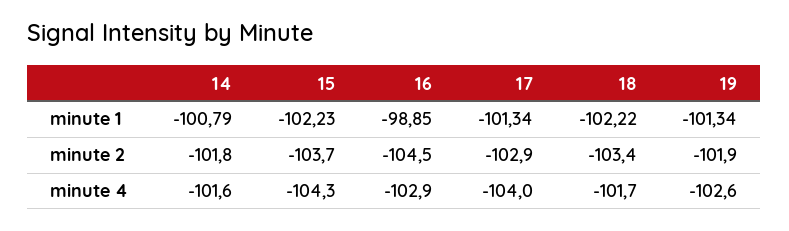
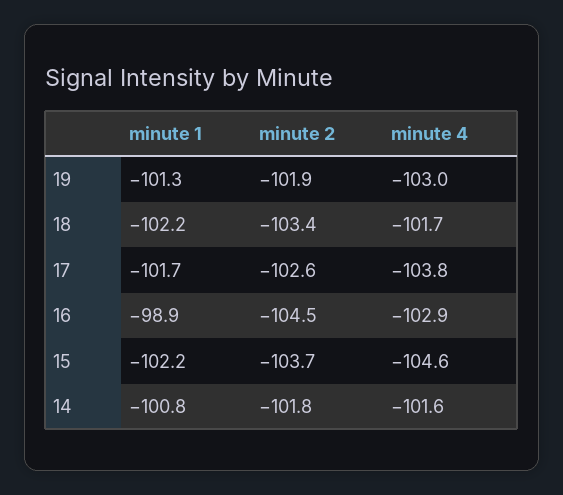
  {
    "14": {
      "minute 1": -100.79,
      "minute 2": -101.8,
      "minute 4": -101.6
    },
    "15": {
      "minute 1": -102.23,
      "minute 2": -103.7,
-     "minute 4": -104.3
+     "minute 4": -104.6
    },
    "16": {
      "minute 1": -98.85,
      "minute 2": -104.5,
      "minute 4": -102.9
    },
    "17": {
-     "minute 1": -101.34,
+     "minute 1": -101.7,
-     "minute 2": -102.9,
+     "minute 2": -102.6,
-     "minute 4": -104
+     "minute 4": -103.8
    },
    "18": {
      "minute 1": -102.22,
      "minute 2": -103.4,
      "minute 4": -101.7
    },
    "19": {
      "minute 1": -101.34,
      "minute 2": -101.9,
-     "minute 4": -102.6
+     "minute 4": -103
    }
  }

